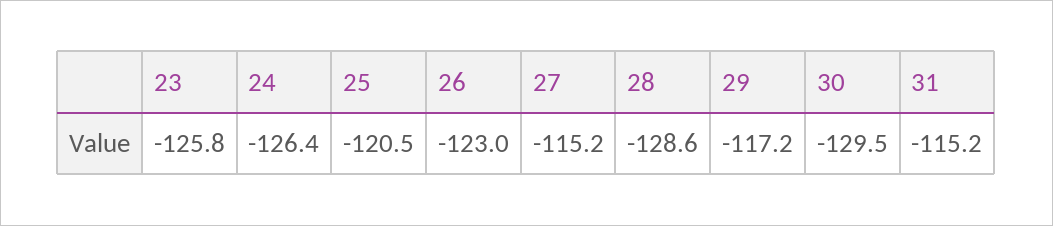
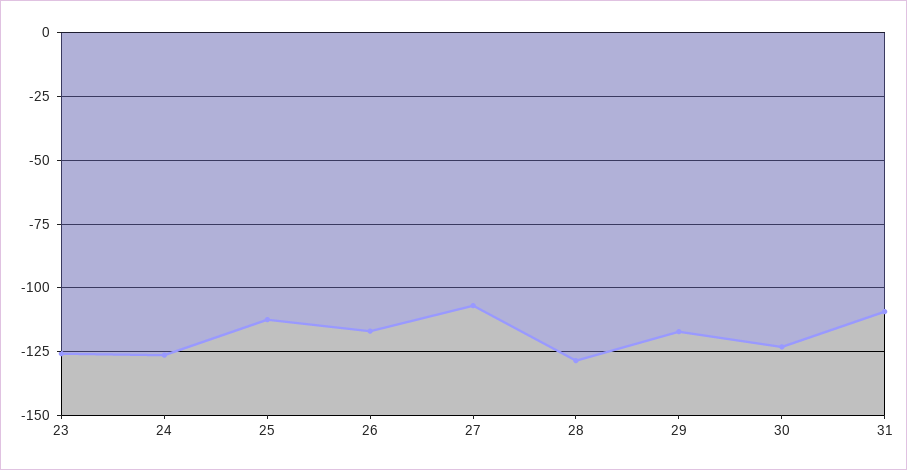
  {
    "23": -125.8,
    "24": -126.4,
-   "25": -120.5,
+   "25": -112.5,
-   "26": -123,
+   "26": -117.5,
-   "27": -115.2,
+   "27": -107.5,
    "28": -128.6,
    "29": -117.2,
-   "30": -129.5,
+   "30": -122.5,
-   "31": -115.2
+   "31": -110
  }

